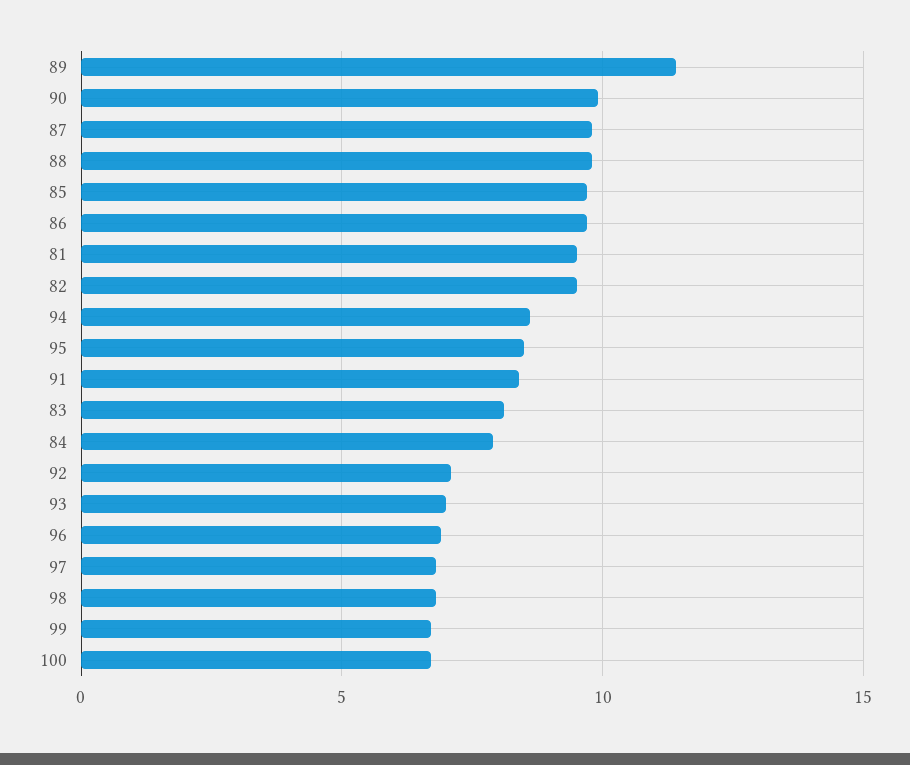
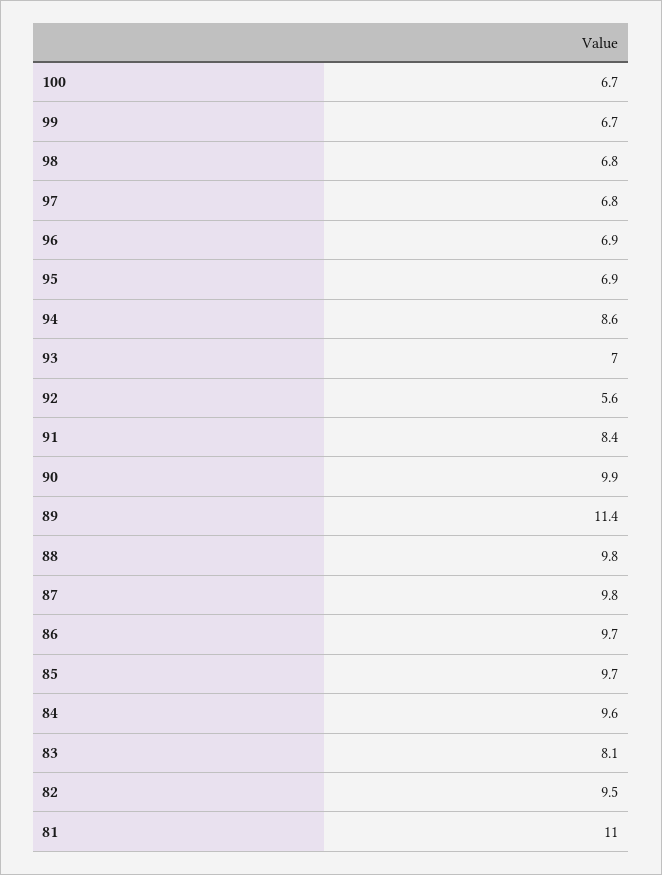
  {
    "89": 11.4,
    "90": 9.9,
    "87": 9.8,
    "88": 9.8,
    "85": 9.7,
    "86": 9.7,
-   "81": 9.5,
+   "81": 11,
    "82": 9.5,
    "94": 8.6,
-   "95": 8.5,
+   "95": 6.9,
    "91": 8.4,
    "83": 8.1,
-   "84": 8,
+   "84": 9.6,
-   "92": 7,
+   "92": 5.6,
    "93": 7,
    "96": 6.9,
    "97": 6.8,
    "98": 6.8,
    "99": 6.7,
    "100": 6.7
  }

